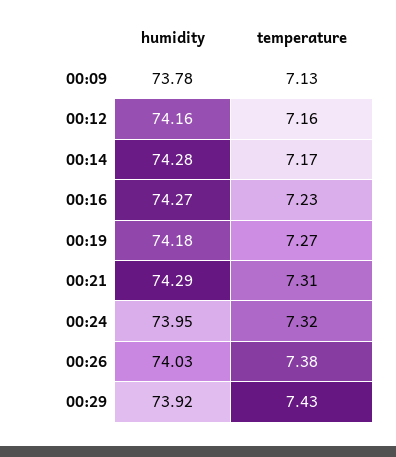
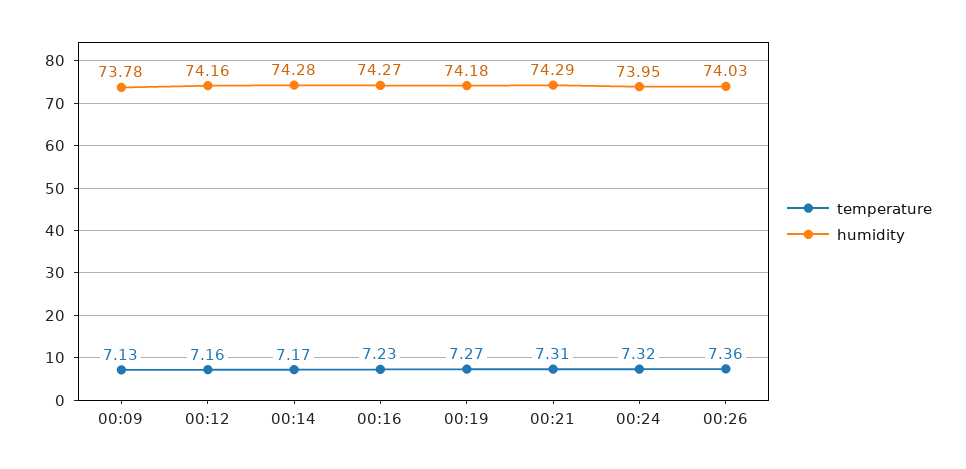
  {
    "humidity": {
      "00:09": 73.78,
      "00:12": 74.16,
      "00:14": 74.28,
      "00:16": 74.27,
      "00:19": 74.18,
      "00:21": 74.29,
      "00:24": 73.95,
-     "00:26": 74.03,
+     "00:26": 74.03
-     "00:29": 73.92
    },
    "temperature": {
      "00:09": 7.13,
      "00:12": 7.16,
      "00:14": 7.17,
      "00:16": 7.23,
      "00:19": 7.27,
      "00:21": 7.31,
      "00:24": 7.32,
-     "00:26": 7.38,
+     "00:26": 7.36
-     "00:29": 7.43
    }
  }

